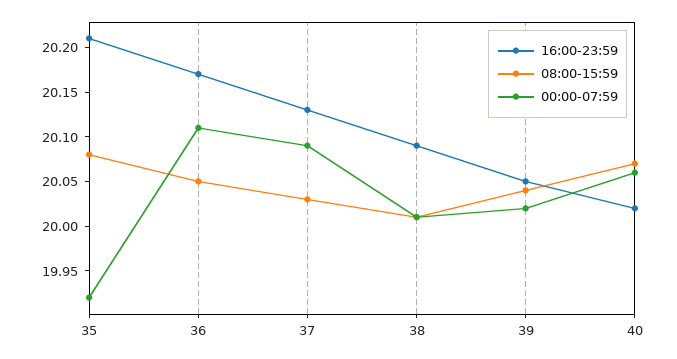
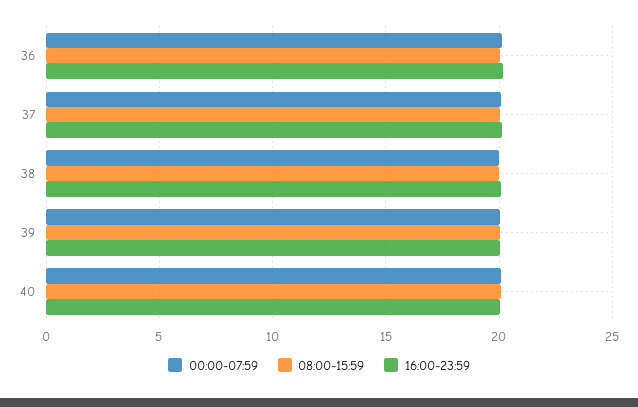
  {
    "16:00-23:59": {
-     "35": 20.21,
      "36": 20.17,
      "37": 20.13,
      "38": 20.09,
      "39": 20.05,
      "40": 20.02
    },
    "08:00-15:59": {
-     "35": 20.08,
      "36": 20.05,
      "37": 20.03,
      "38": 20.01,
      "39": 20.04,
      "40": 20.07
    },
    "00:00-07:59": {
-     "35": 19.92,
      "36": 20.11,
      "37": 20.09,
      "38": 20.01,
      "39": 20.02,
      "40": 20.06
    }
  }

